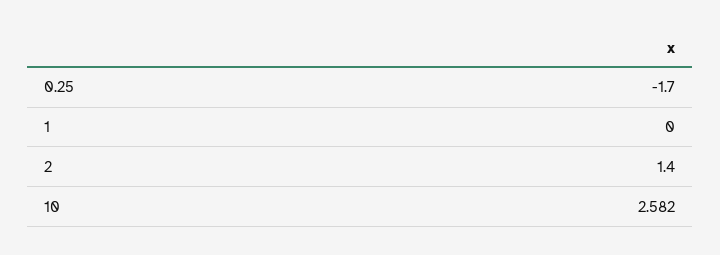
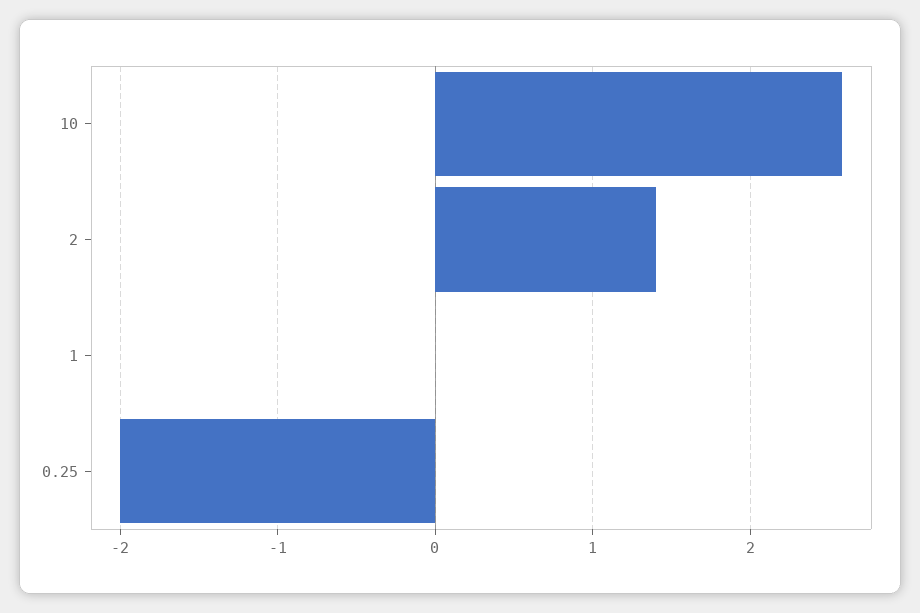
  {
-   "0.25": -1.7,
+   "0.25": -2,
    "1": 0,
    "2": 1.4,
    "10": 2.582
  }

